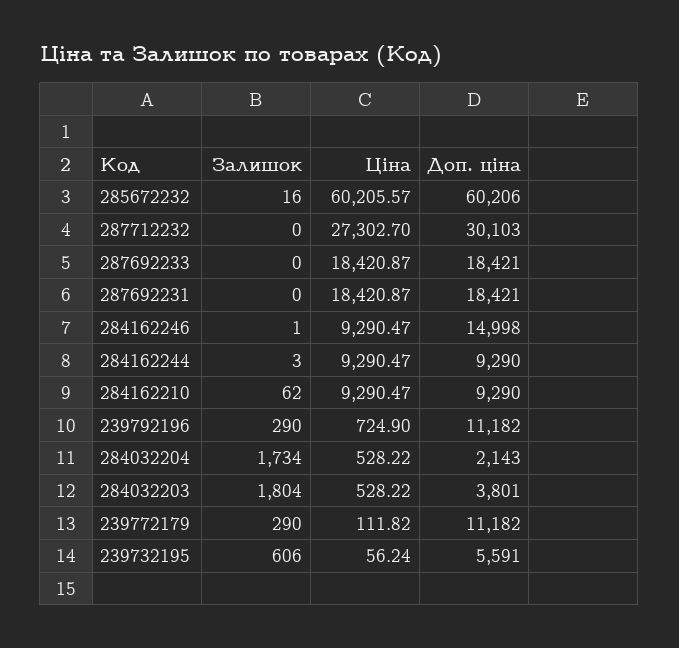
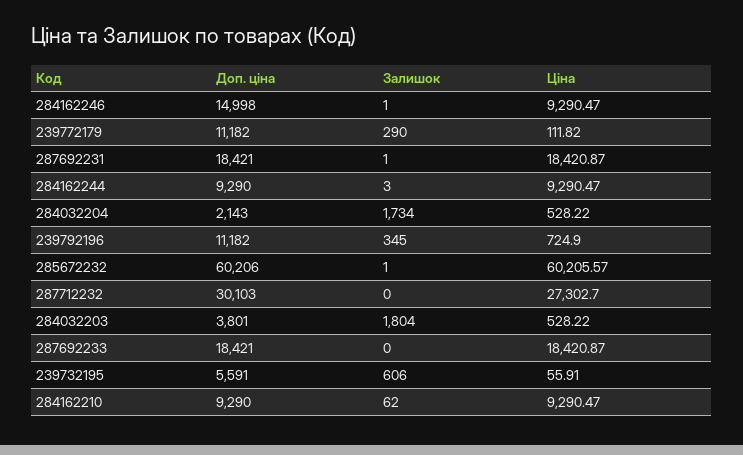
  {
    "Залишок": {
-     "285672232": 16,
+     "285672232": 1,
      "287712232": 0,
      "287692233": 0,
-     "287692231": 0,
+     "287692231": 1,
      "284162246": 1,
      "284162244": 3,
      "284162210": 62,
-     "239792196": 290,
+     "239792196": 345,
      "284032204": 1734,
      "284032203": 1804,
      "239772179": 290,
      "239732195": 606
    },
    "Ціна": {
      "285672232": 60205.57,
      "287712232": 27302.7,
      "287692233": 18420.87,
      "287692231": 18420.87,
      "284162246": 9290.47,
      "284162244": 9290.47,
      "284162210": 9290.47,
      "239792196": 724.9,
      "284032204": 528.22,
      "284032203": 528.22,
      "239772179": 111.82,
-     "239732195": 56.24
+     "239732195": 55.91
    },
    "Доп. ціна": {
      "285672232": 60206,
      "287712232": 30103,
      "287692233": 18421,
      "287692231": 18421,
      "284162246": 14998,
      "284162244": 9290,
      "284162210": 9290,
      "239792196": 11182,
      "284032204": 2143,
      "284032203": 3801,
      "239772179": 11182,
      "239732195": 5591
    }
  }

